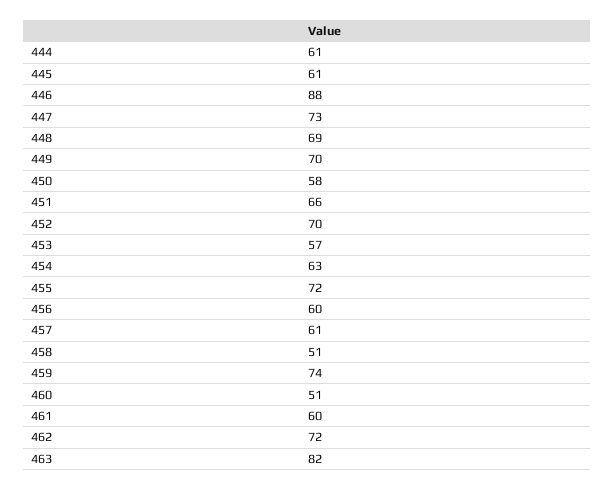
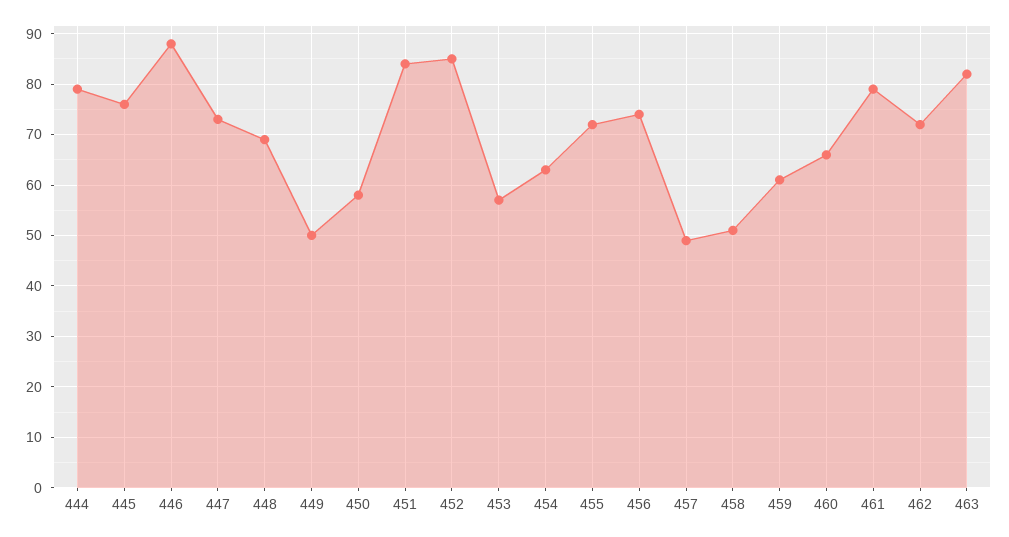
  {
-   "444": 61,
+   "444": 80,
-   "445": 61,
+   "445": 75,
    "446": 88,
    "447": 73,
    "448": 69,
-   "449": 70,
+   "449": 50,
    "450": 58,
-   "451": 66,
+   "451": 85,
-   "452": 70,
+   "452": 85,
    "453": 57,
    "454": 63,
    "455": 72,
-   "456": 60,
+   "456": 75,
-   "457": 61,
+   "457": 50,
    "458": 51,
-   "459": 74,
+   "459": 60,
-   "460": 51,
+   "460": 65,
-   "461": 60,
+   "461": 80,
    "462": 72,
    "463": 82
  }

